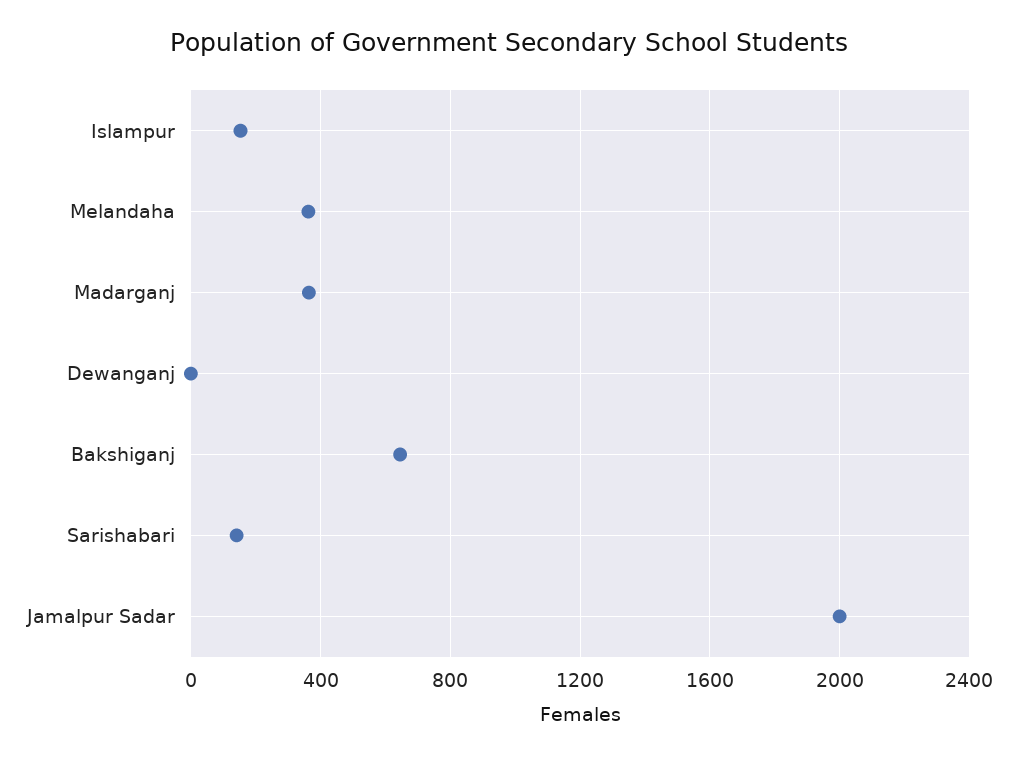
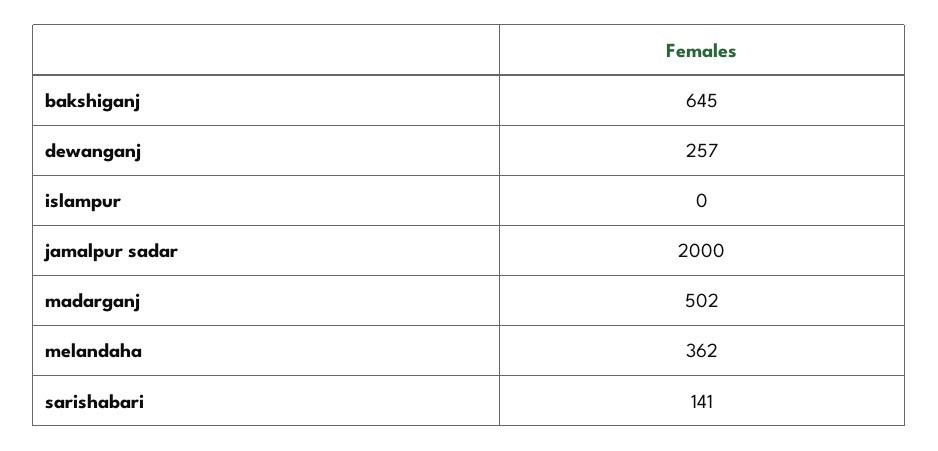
  {
-   "Islampur": 150,
+   "Islampur": 0,
    "Melandaha": 362,
-   "Madarganj": 350,
+   "Madarganj": 502,
-   "Dewanganj": 0,
+   "Dewanganj": 257,
    "Bakshiganj": 645,
    "Sarishabari": 141,
    "Jamalpur Sadar": 2000
  }

